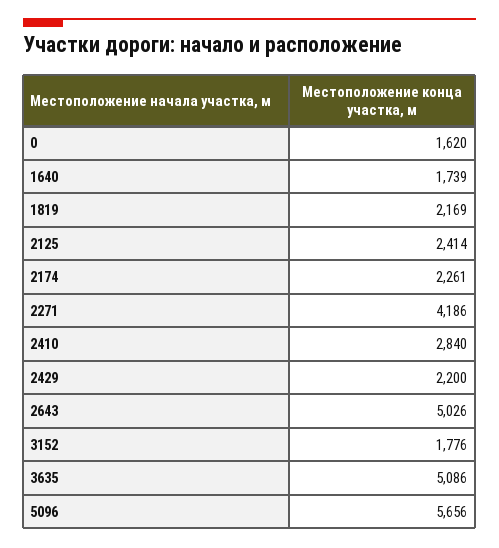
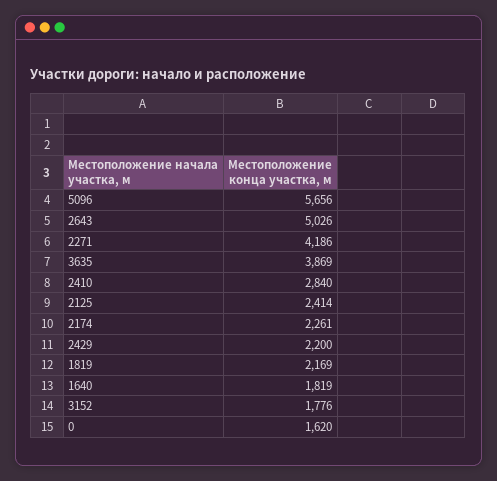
  {
    "0": 1620,
-   "1640": 1739,
+   "1640": 1819,
    "1819": 2169,
    "2125": 2414,
    "2174": 2261,
    "2271": 4186,
    "2410": 2840,
    "2429": 2200,
    "2643": 5026,
    "3152": 1776,
-   "3635": 5086,
+   "3635": 3869,
    "5096": 5656
  }

